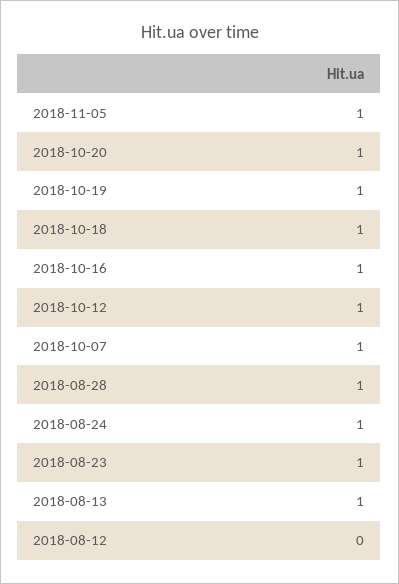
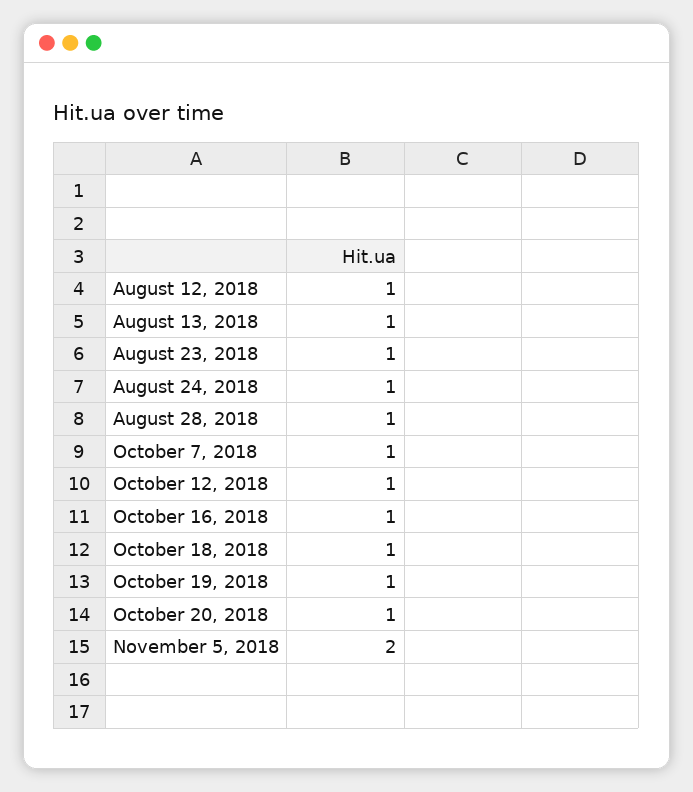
  {
-   "2018-11-05": 1,
+   "2018-11-05": 2,
    "2018-10-20": 1,
    "2018-10-19": 1,
    "2018-10-18": 1,
    "2018-10-16": 1,
    "2018-10-12": 1,
    "2018-10-07": 1,
    "2018-08-28": 1,
    "2018-08-24": 1,
    "2018-08-23": 1,
    "2018-08-13": 1,
-   "2018-08-12": 0
+   "2018-08-12": 1
  }

